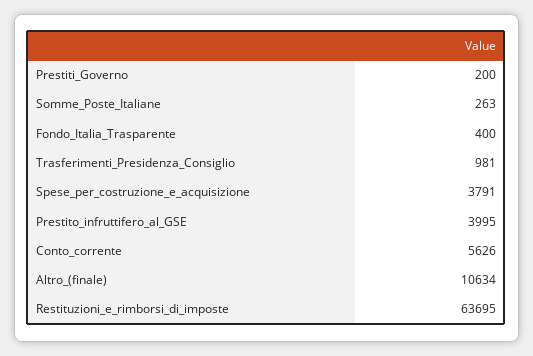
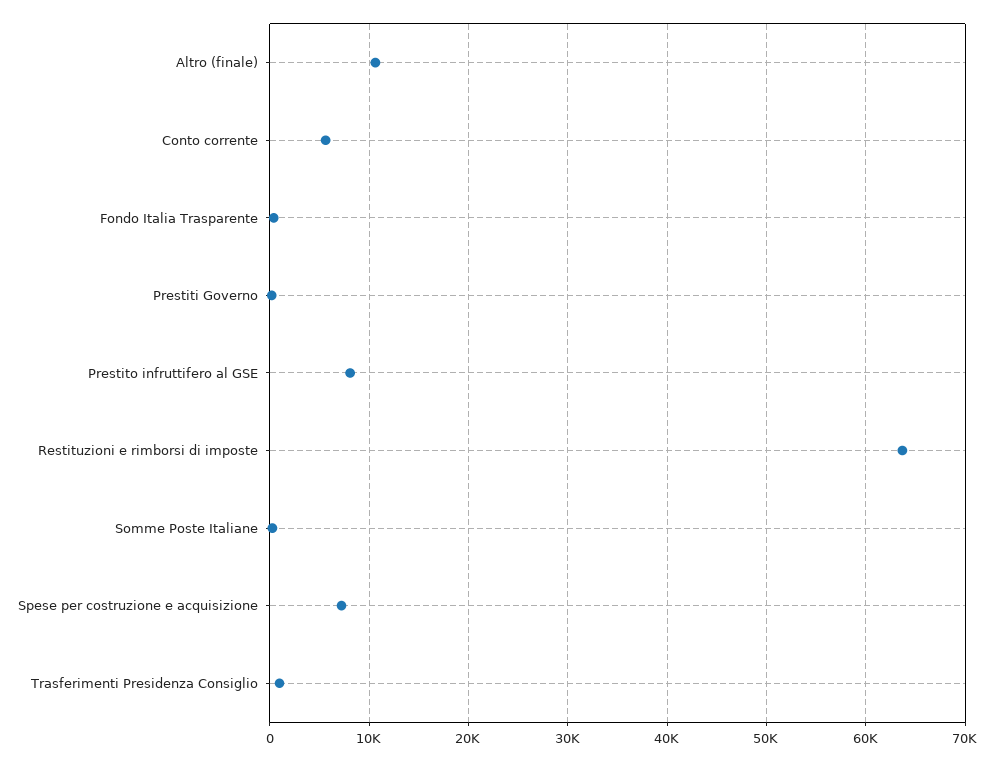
  {
    "Prestiti_Governo": 200,
    "Somme_Poste_Italiane": 263,
    "Fondo_Italia_Trasparente": 400,
    "Trasferimenti_Presidenza_Consiglio": 981,
-   "Spese_per_costruzione_e_acquisizione": 3791,
+   "Spese_per_costruzione_e_acquisizione": 7000,
-   "Prestito_infruttifero_al_GSE": 3995,
+   "Prestito_infruttifero_al_GSE": 8000,
    "Conto_corrente": 5626,
    "Altro_(finale)": 10634,
    "Restituzioni_e_rimborsi_di_imposte": 63695
  }

